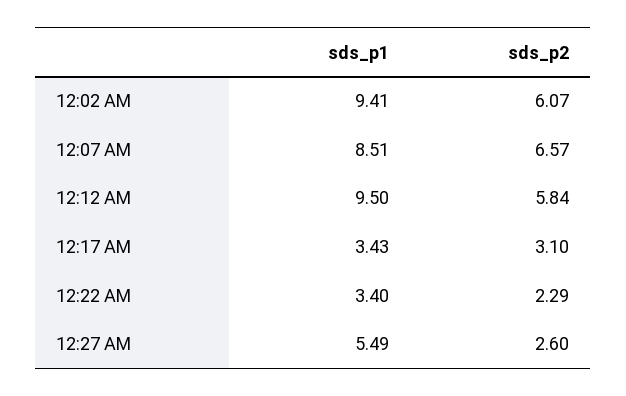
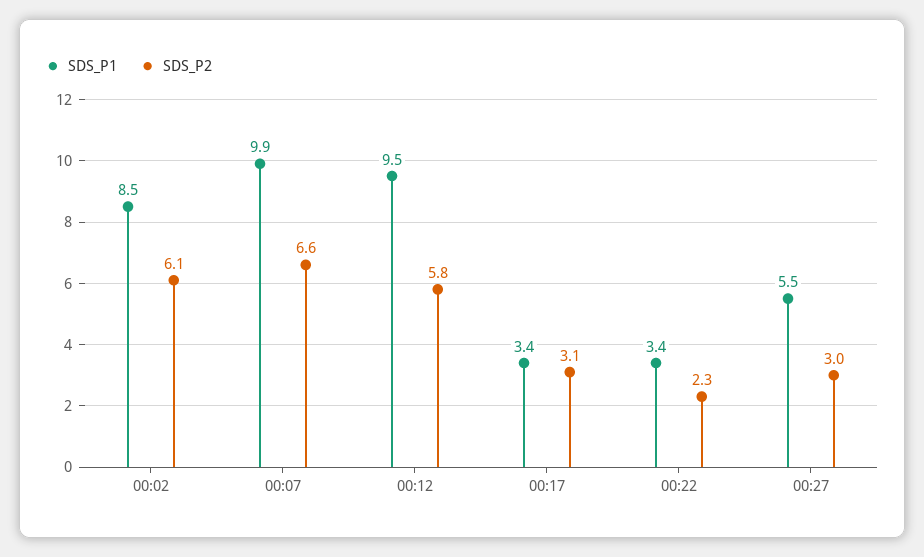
  {
    "sds_p1": {
-     "12:02 AM": 9.41,
+     "12:02 AM": 8.5,
-     "12:07 AM": 8.51,
+     "12:07 AM": 9.9,
      "12:12 AM": 9.5,
      "12:17 AM": 3.43,
      "12:22 AM": 3.4,
      "12:27 AM": 5.49
    },
    "sds_p2": {
      "12:02 AM": 6.07,
      "12:07 AM": 6.57,
      "12:12 AM": 5.84,
      "12:17 AM": 3.1,
      "12:22 AM": 2.29,
-     "12:27 AM": 2.6
+     "12:27 AM": 3
    }
  }

